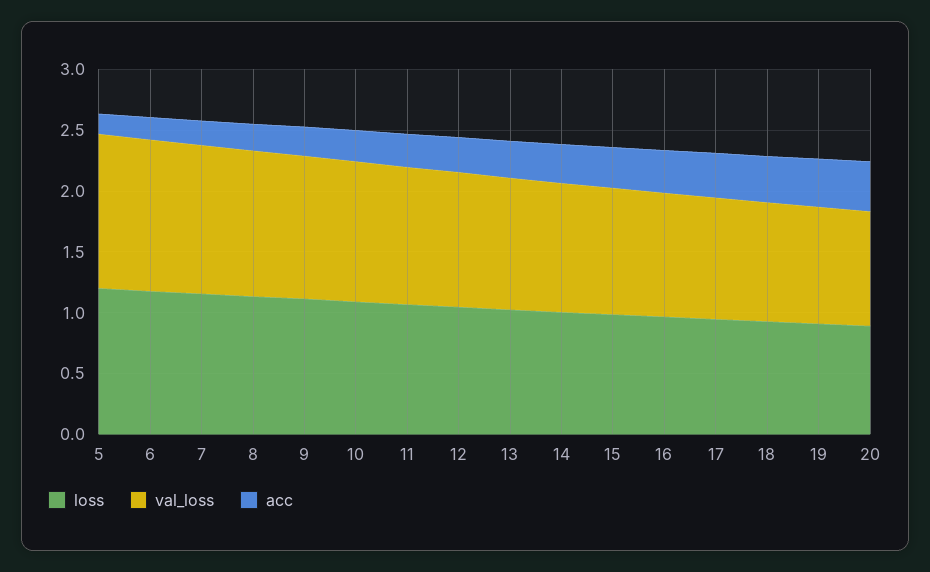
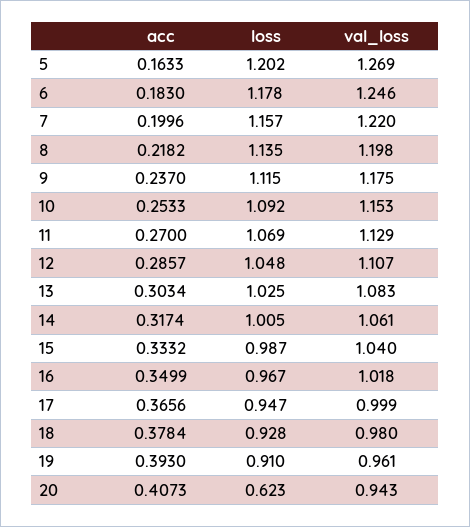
  {
    "loss": {
      "5": 1.202,
      "6": 1.178,
      "7": 1.157,
      "8": 1.135,
      "9": 1.115,
      "10": 1.092,
      "11": 1.069,
      "12": 1.048,
      "13": 1.025,
      "14": 1.005,
      "15": 0.987,
      "16": 0.967,
      "17": 0.947,
      "18": 0.928,
      "19": 0.91,
-     "20": 0.9
+     "20": 0.623
    },
    "val_loss": {
      "5": 1.269,
      "6": 1.246,
      "7": 1.22,
      "8": 1.198,
      "9": 1.175,
      "10": 1.153,
      "11": 1.129,
      "12": 1.107,
      "13": 1.083,
      "14": 1.061,
      "15": 1.04,
      "16": 1.018,
      "17": 0.999,
      "18": 0.98,
      "19": 0.961,
      "20": 0.943
    },
    "acc": {
      "5": 0.1633,
      "6": 0.183,
      "7": 0.1996,
      "8": 0.2182,
      "9": 0.237,
      "10": 0.2533,
      "11": 0.27,
      "12": 0.2857,
      "13": 0.3034,
      "14": 0.3174,
      "15": 0.3332,
      "16": 0.3499,
      "17": 0.3656,
      "18": 0.3784,
      "19": 0.393,
      "20": 0.4073
    }
  }

